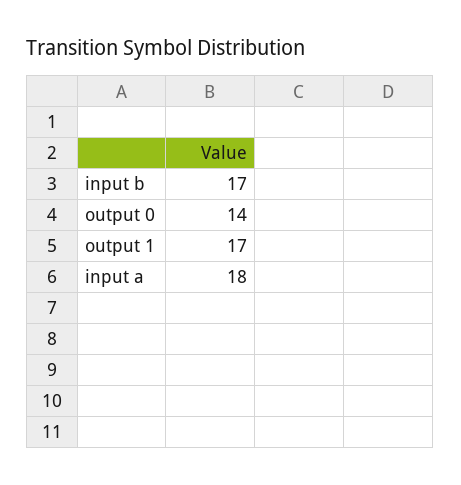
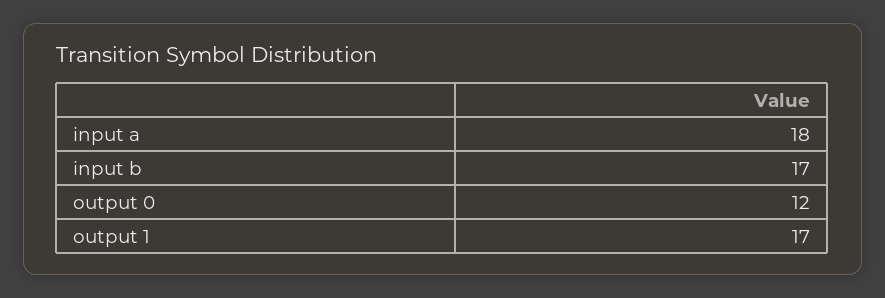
  {
    "input b": 17,
-   "output 0": 14,
+   "output 0": 12,
    "output 1": 17,
    "input a": 18
  }

